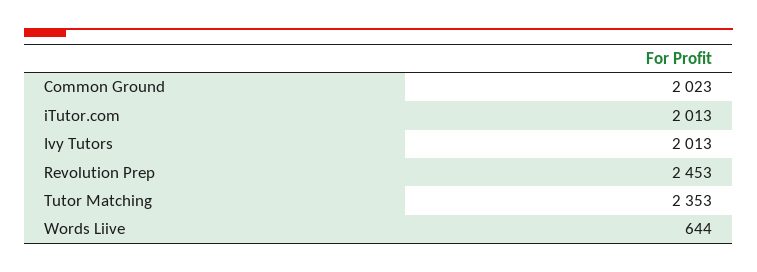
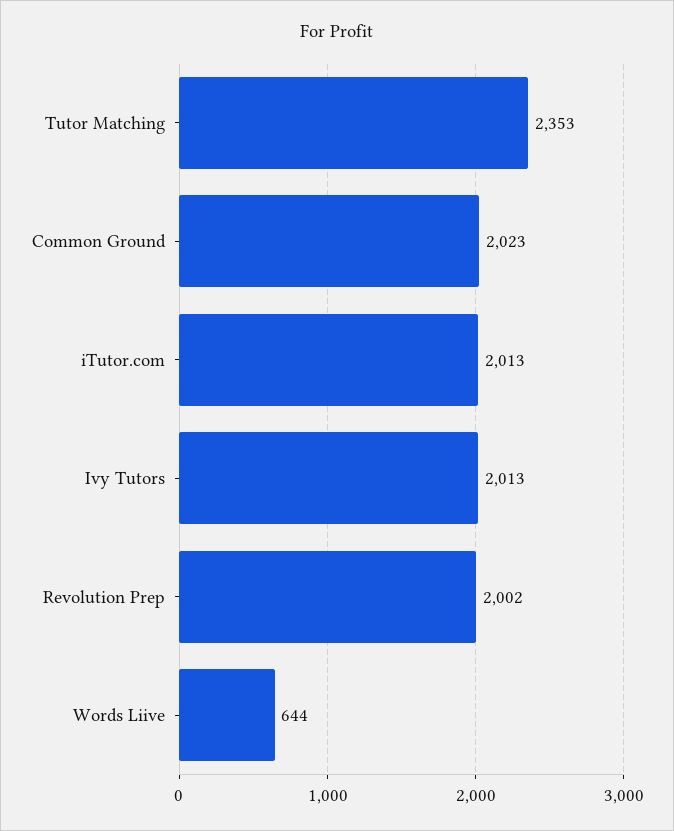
  {
    "Common Ground": 2023,
    "iTutor.com": 2013,
    "Ivy Tutors": 2013,
-   "Revolution Prep": 2453,
+   "Revolution Prep": 2002,
    "Tutor Matching": 2353,
    "Words Liive": 644
  }

